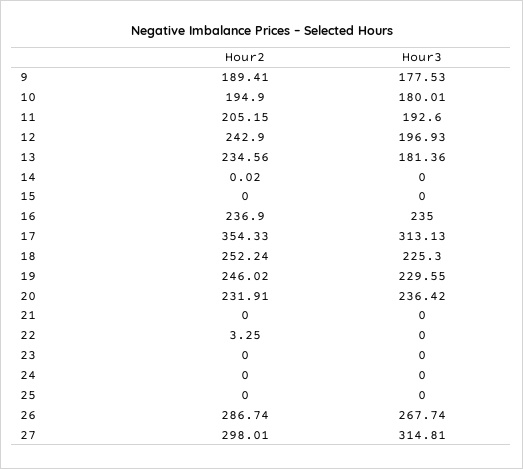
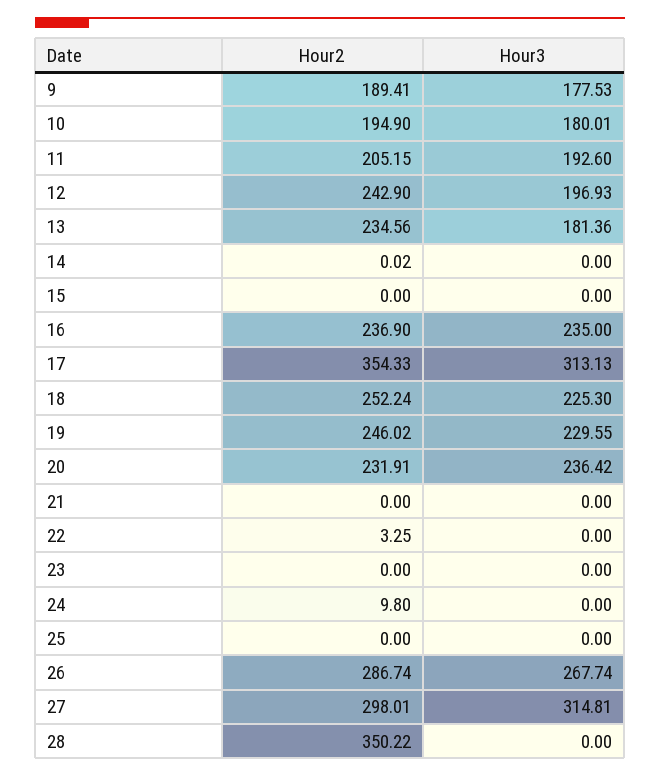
  {
    "Hour2": {
      "9": 189.41,
      "10": 194.9,
      "11": 205.15,
      "12": 242.9,
      "13": 234.56,
      "14": 0.02,
      "15": 0,
      "16": 236.9,
      "17": 354.33,
      "18": 252.24,
      "19": 246.02,
      "20": 231.91,
      "21": 0,
      "22": 3.25,
      "23": 0,
-     "24": 0,
+     "24": 9.8,
      "25": 0,
      "26": 286.74,
-     "27": 298.01
+     "27": 298.01,
+     "28": 350.22
    },
    "Hour3": {
      "9": 177.53,
      "10": 180.01,
      "11": 192.6,
      "12": 196.93,
      "13": 181.36,
      "14": 0,
      "15": 0,
      "16": 235,
      "17": 313.13,
      "18": 225.3,
      "19": 229.55,
      "20": 236.42,
      "21": 0,
      "22": 0,
      "23": 0,
      "24": 0,
      "25": 0,
      "26": 267.74,
-     "27": 314.81
+     "27": 314.81,
+     "28": 0
    }
  }

